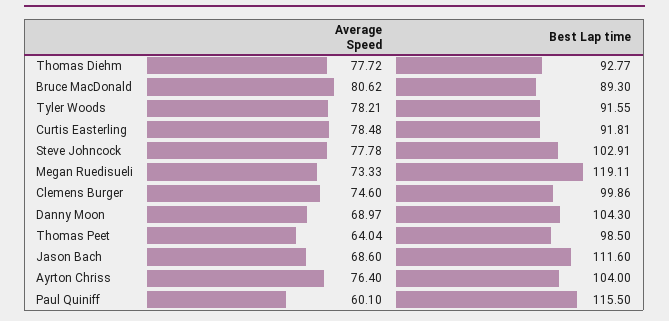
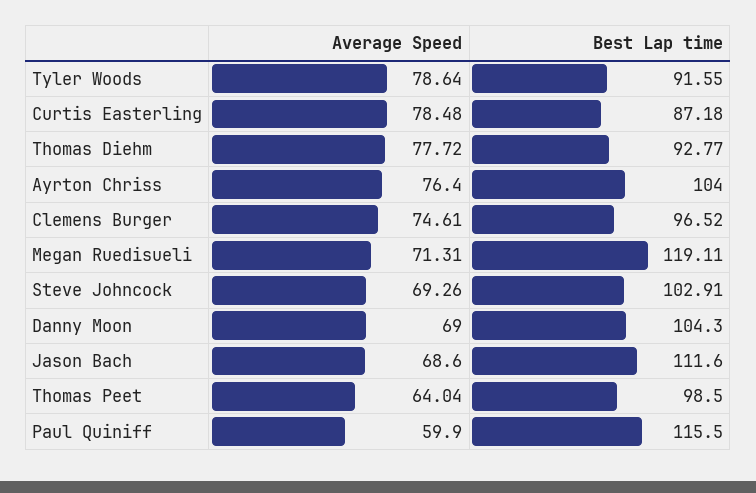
  {
    "Average Speed": {
      "Thomas Diehm": 77.72,
-     "Bruce MacDonald": 80.62,
-     "Tyler Woods": 78.21,
+     "Tyler Woods": 78.64,
      "Curtis Easterling": 78.48,
-     "Steve Johncock": 77.78,
+     "Steve Johncock": 69.26,
-     "Megan Ruedisueli": 73.33,
+     "Megan Ruedisueli": 71.31,
-     "Clemens Burger": 74.6,
+     "Clemens Burger": 74.61,
-     "Danny Moon": 68.97,
+     "Danny Moon": 69,
      "Thomas Peet": 64.04,
      "Jason Bach": 68.6,
      "Ayrton Chriss": 76.4,
-     "Paul Quiniff": 60.1
+     "Paul Quiniff": 59.9
    },
    "Best Lap time": {
      "Thomas Diehm": 92.77,
-     "Bruce MacDonald": 89.3,
      "Tyler Woods": 91.55,
-     "Curtis Easterling": 91.81,
+     "Curtis Easterling": 87.18,
      "Steve Johncock": 102.91,
      "Megan Ruedisueli": 119.11,
-     "Clemens Burger": 99.86,
+     "Clemens Burger": 96.52,
      "Danny Moon": 104.3,
      "Thomas Peet": 98.5,
      "Jason Bach": 111.6,
      "Ayrton Chriss": 104,
      "Paul Quiniff": 115.5
    }
  }

